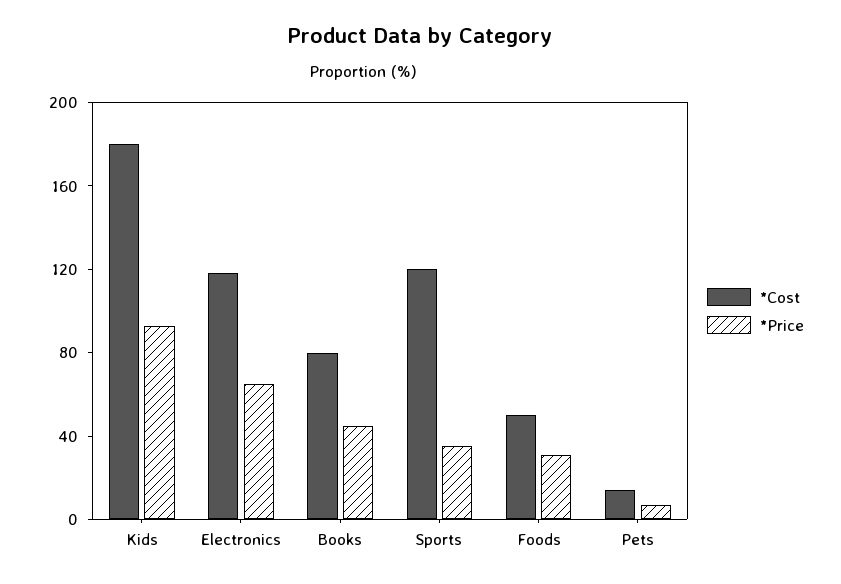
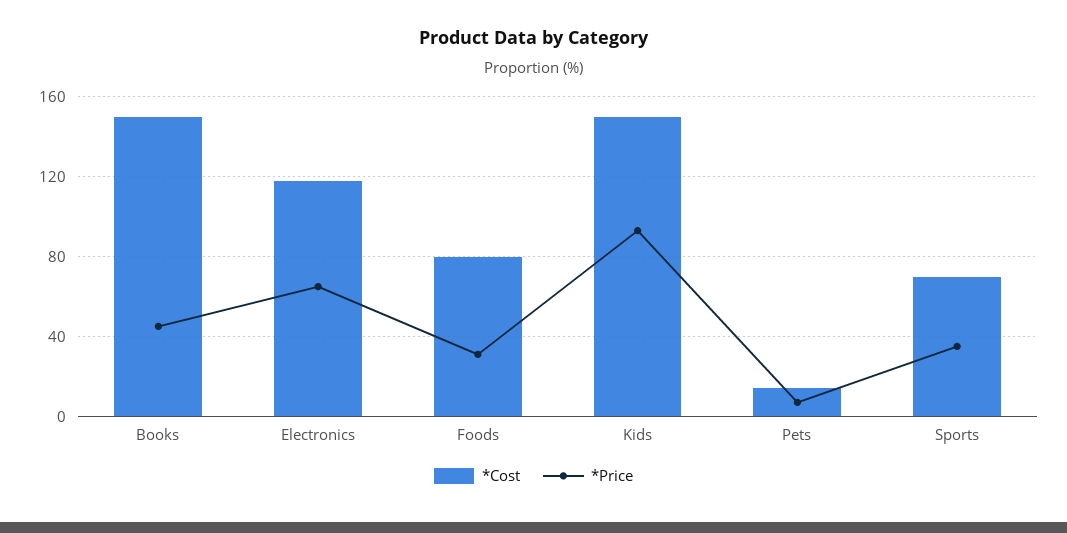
  {
    "*Cost": {
-     "Kids": 180,
+     "Kids": 150,
      "Electronics": 120,
-     "Books": 80,
+     "Books": 150,
-     "Sports": 120,
+     "Sports": 70,
-     "Foods": 50,
+     "Foods": 80,
      "Pets": 15
    },
    "*Price": {
      "Kids": 95,
      "Electronics": 65,
      "Books": 45,
      "Sports": 35,
      "Foods": 30,
      "Pets": 5
    }
  }

